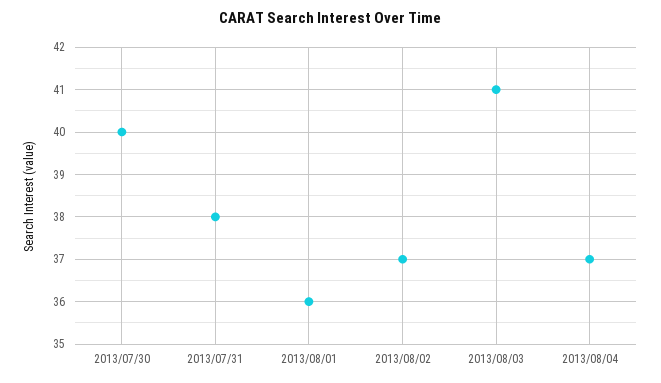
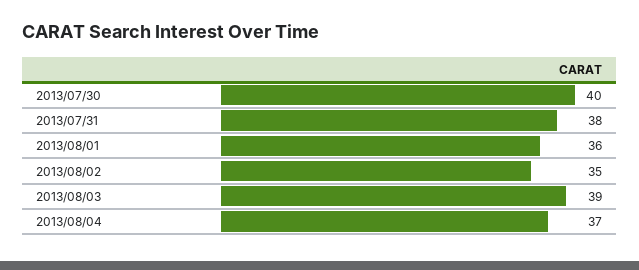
  {
    "2013/07/30": 40,
    "2013/07/31": 38,
    "2013/08/01": 36,
-   "2013/08/02": 37,
+   "2013/08/02": 35,
-   "2013/08/03": 41,
+   "2013/08/03": 39,
    "2013/08/04": 37
  }

